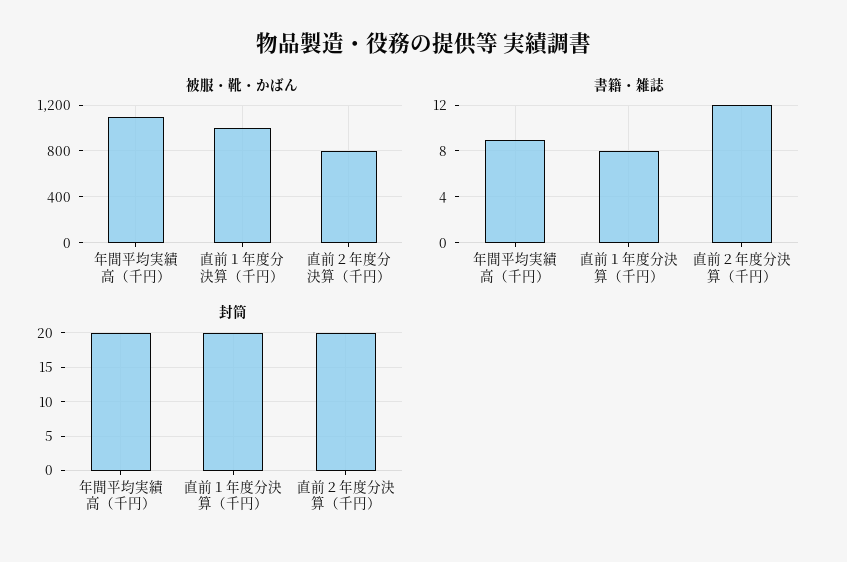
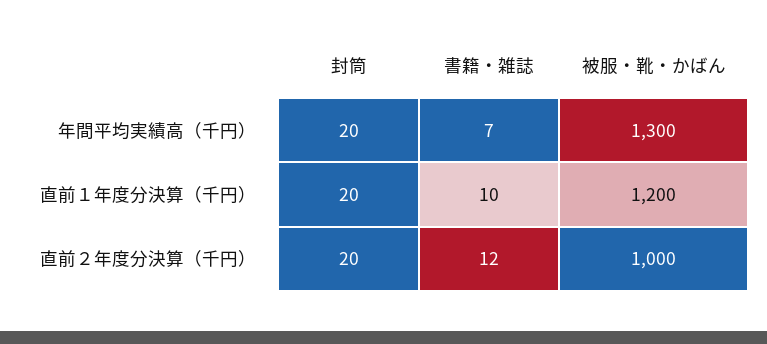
  {
    "被服・靴・かばん": {
-     "年間平均実績高（千円）": 1100,
+     "年間平均実績高（千円）": 1300,
-     "直前１年度分決算（千円）": 1000,
+     "直前１年度分決算（千円）": 1200,
-     "直前２年度分決算（千円）": 800
+     "直前２年度分決算（千円）": 1000
    },
    "書籍・雑誌": {
-     "年間平均実績高（千円）": 9,
+     "年間平均実績高（千円）": 7,
-     "直前１年度分決算（千円）": 8,
+     "直前１年度分決算（千円）": 10,
      "直前２年度分決算（千円）": 12
    },
    "封筒": {
      "年間平均実績高（千円）": 20,
      "直前１年度分決算（千円）": 20,
      "直前２年度分決算（千円）": 20
    }
  }

